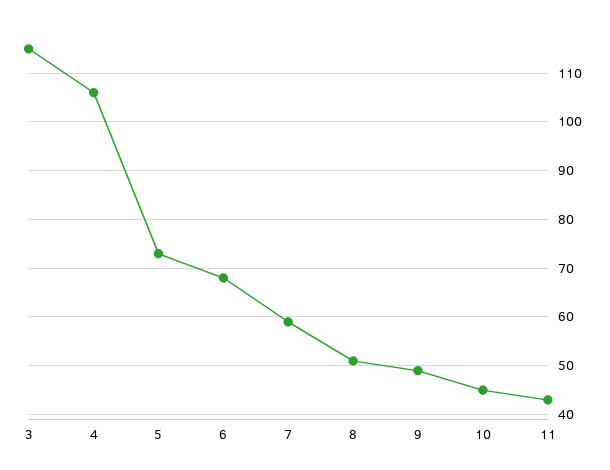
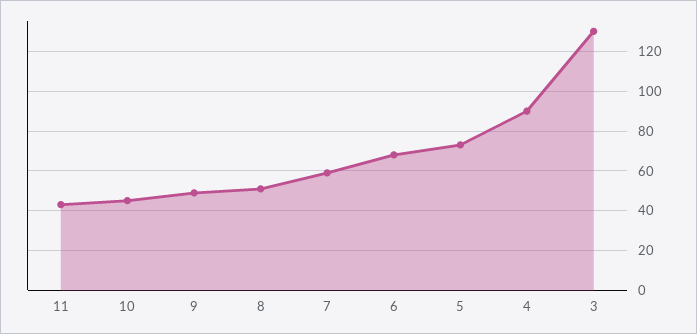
  {
-   "3": 115,
+   "3": 130,
-   "4": 105,
+   "4": 90,
    "5": 75,
    "6": 70,
    "7": 60,
    "8": 50,
    "9": 50,
    "10": 45,
    "11": 45
  }

